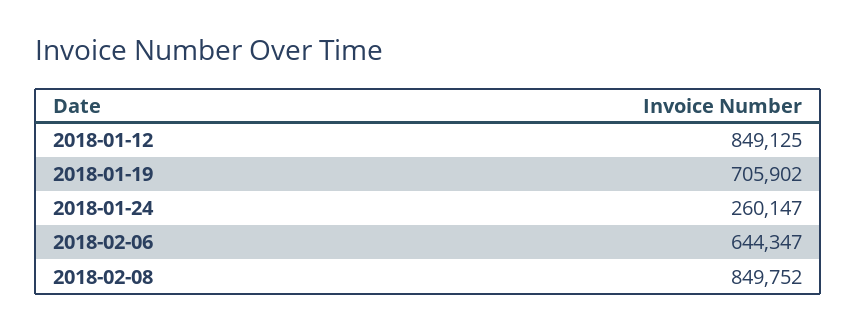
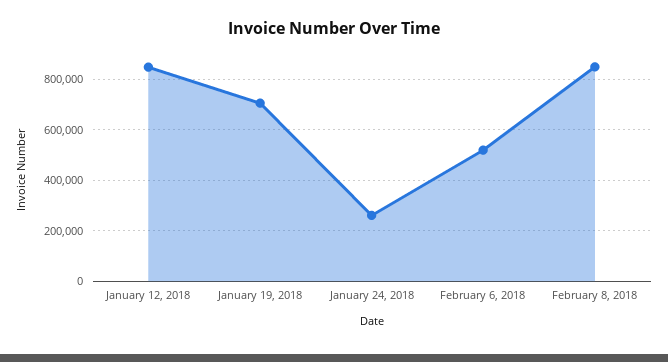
  {
    "2018-01-12": 849125,
    "2018-01-19": 705902,
    "2018-01-24": 260147,
-   "2018-02-06": 644347,
+   "2018-02-06": 525000,
    "2018-02-08": 849752
  }

